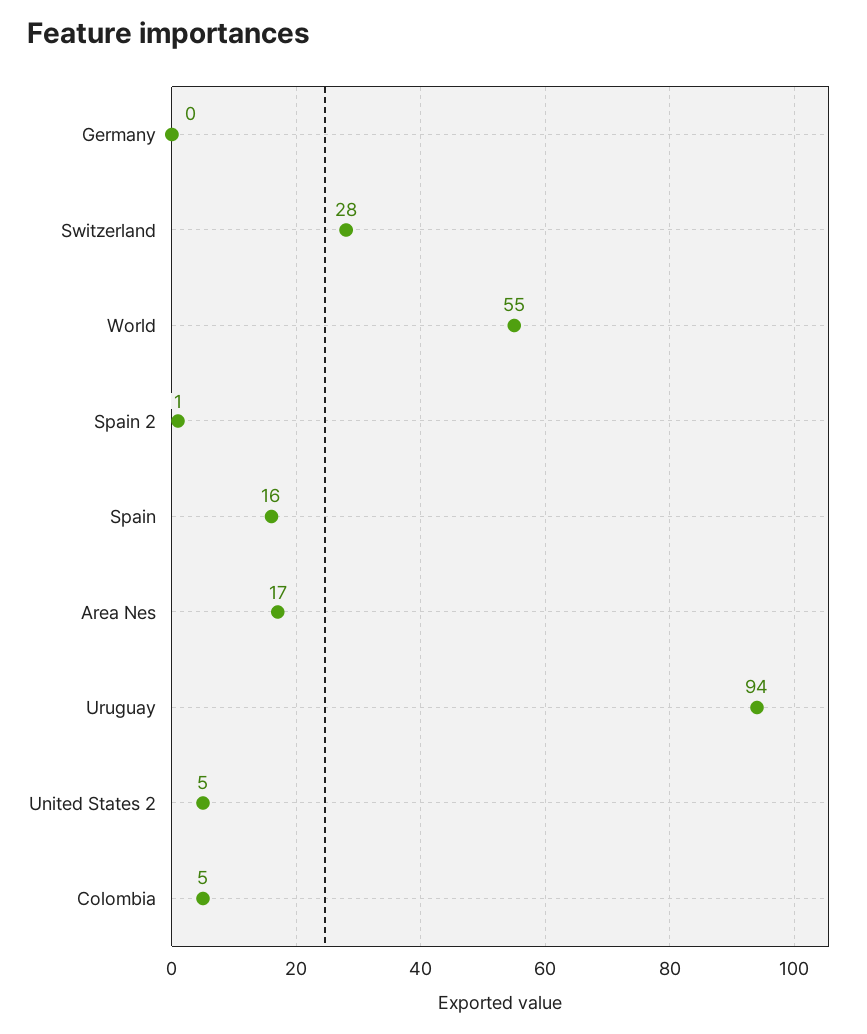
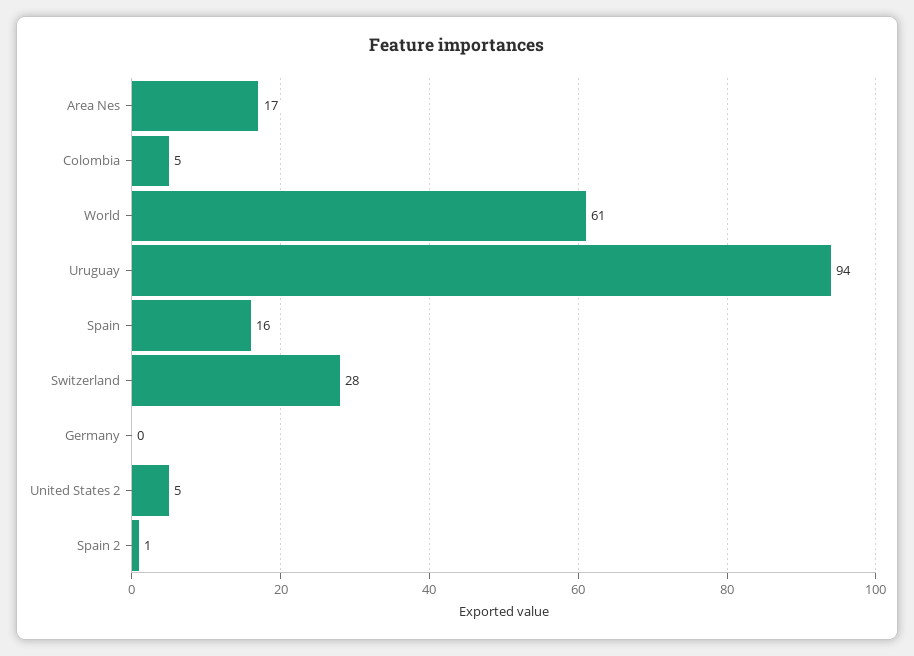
  {
    "Germany": 0,
    "Switzerland": 28,
-   "World": 55,
+   "World": 61,
    "Spain 2": 1,
    "Spain": 16,
    "Area Nes": 17,
    "Uruguay": 94,
    "United States 2": 5,
    "Colombia": 5
  }

